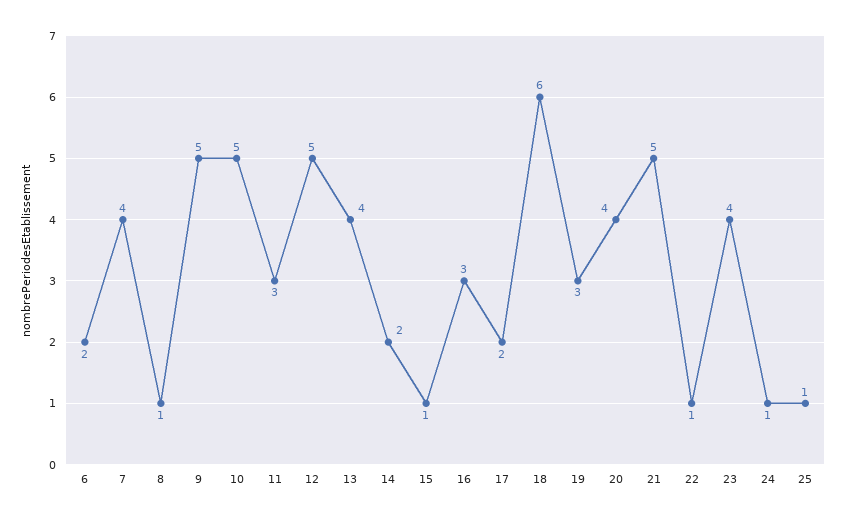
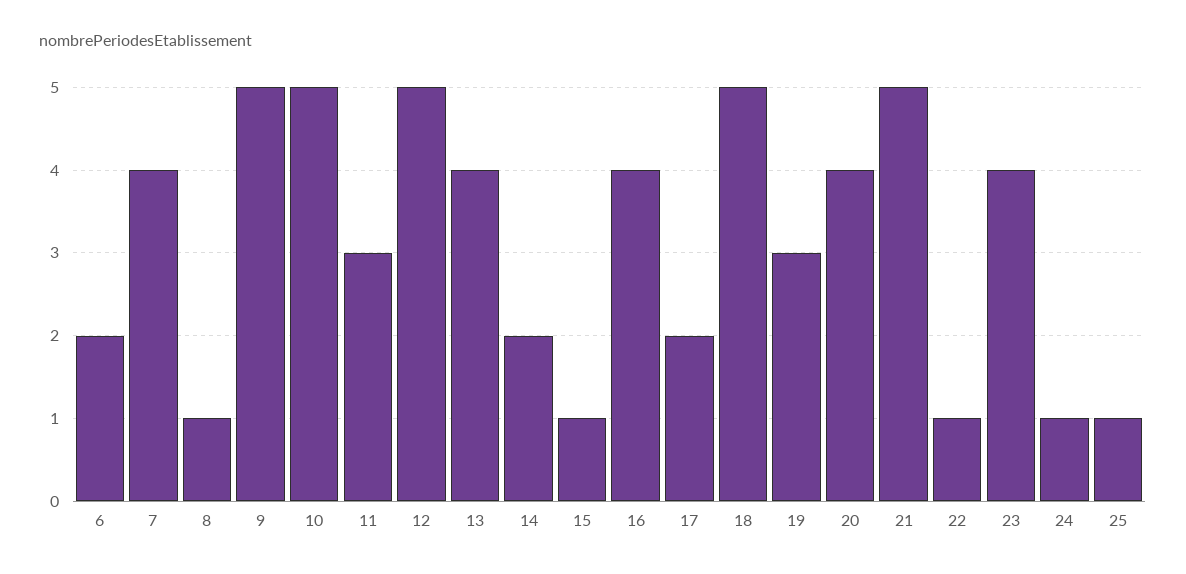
  {
    "6": 2,
    "7": 4,
    "8": 1,
    "9": 5,
    "10": 5,
    "11": 3,
    "12": 5,
    "13": 4,
    "14": 2,
    "15": 1,
-   "16": 3,
+   "16": 4,
    "17": 2,
-   "18": 6,
+   "18": 5,
    "19": 3,
    "20": 4,
    "21": 5,
    "22": 1,
    "23": 4,
    "24": 1,
    "25": 1
  }

